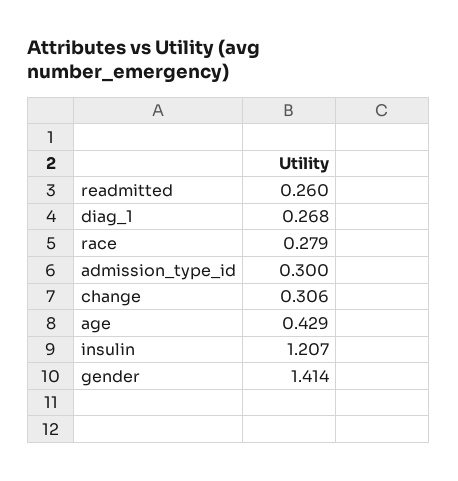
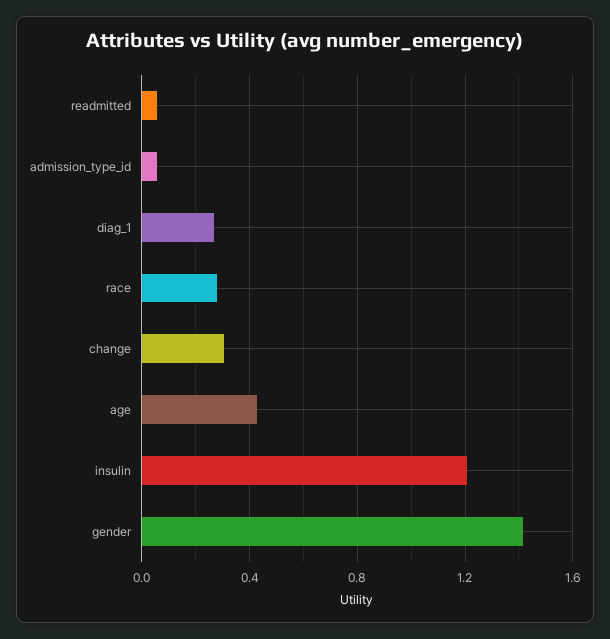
  {
-   "readmitted": 0.26,
+   "readmitted": 0.05,
    "diag_1": 0.268,
    "race": 0.279,
-   "admission_type_id": 0.3,
+   "admission_type_id": 0.05,
    "change": 0.306,
    "age": 0.429,
    "insulin": 1.207,
    "gender": 1.414
  }

